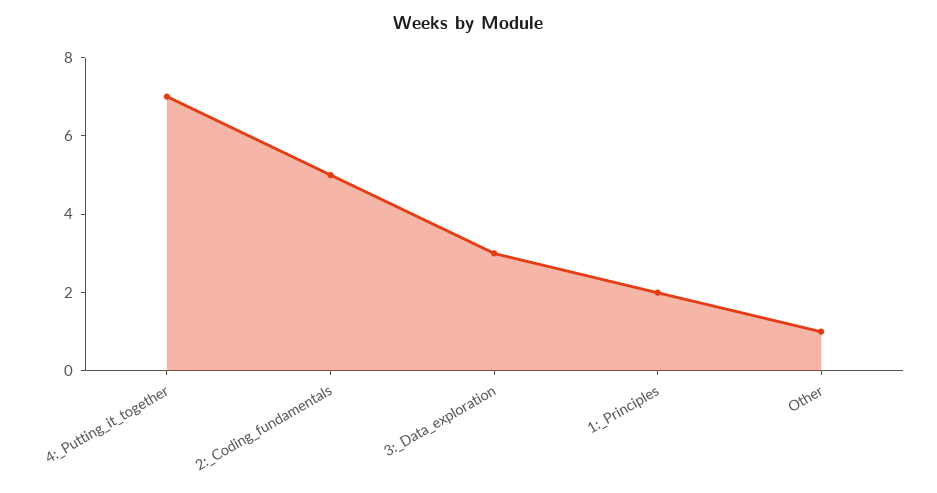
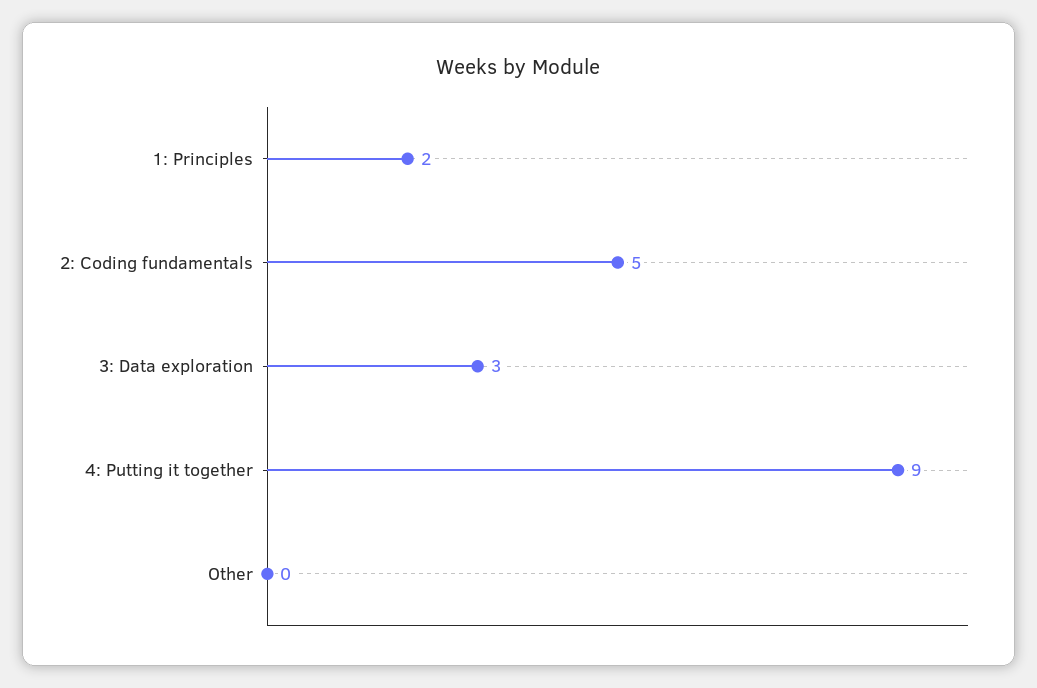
  {
-   "4:_Putting_it_together": 7,
+   "4:_Putting_it_together": 9,
    "2:_Coding_fundamentals": 5,
    "3:_Data_exploration": 3,
    "1:_Principles": 2,
-   "Other": 1
+   "Other": 0
  }

